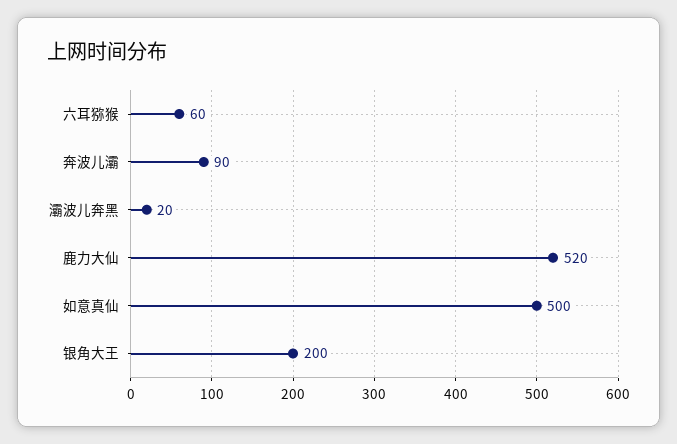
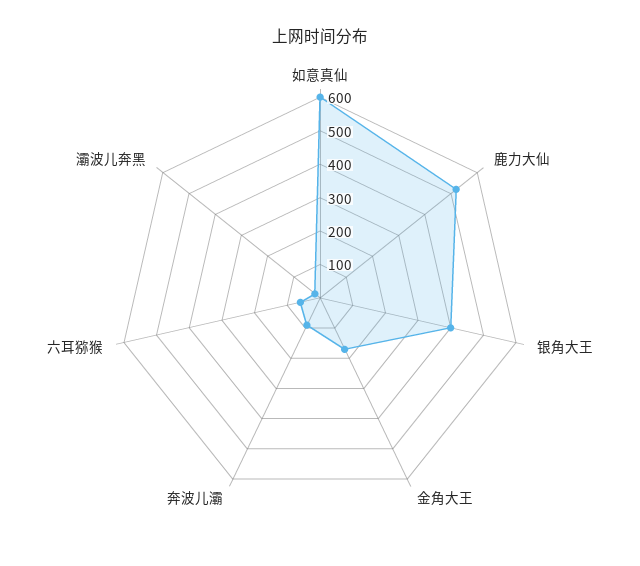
  {
    "六耳猕猴": 60,
    "奔波儿灞": 90,
    "灞波儿奔黑": 20,
    "鹿力大仙": 520,
-   "如意真仙": 500,
+   "如意真仙": 600,
-   "银角大王": 200
+   "银角大王": 400,
+   "金角大王": 175
  }

